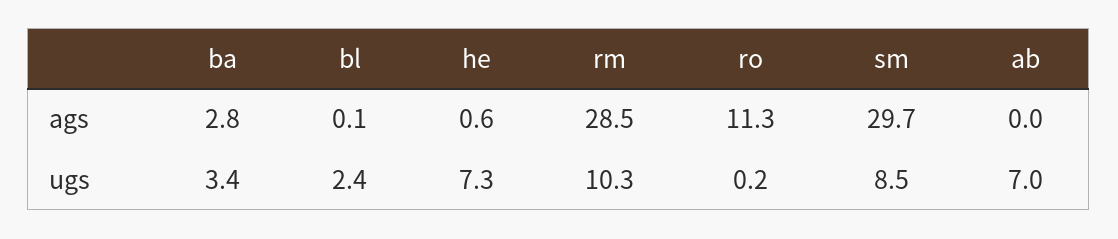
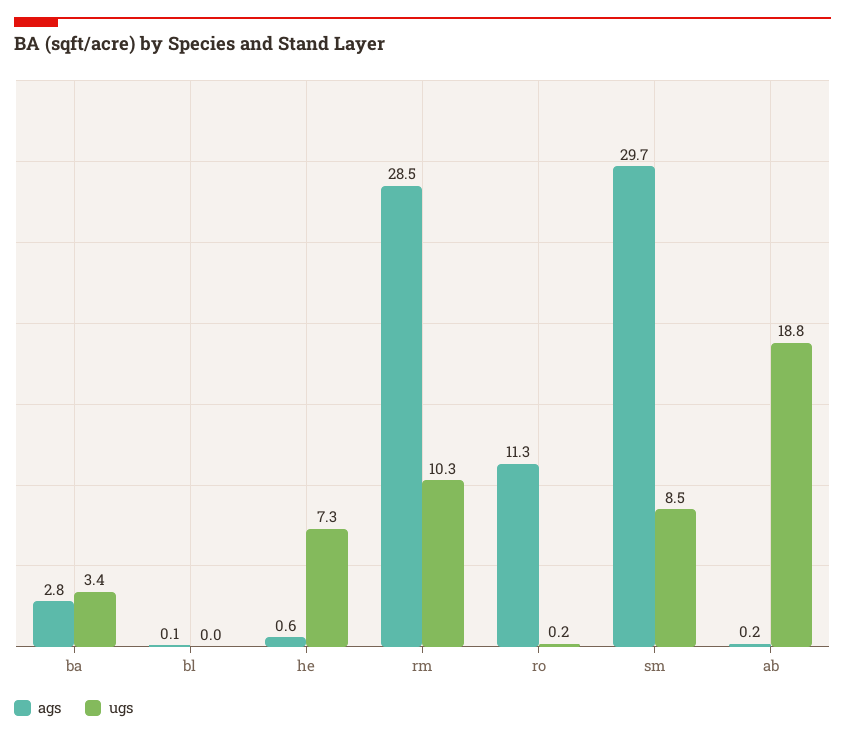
  {
    "ags": {
      "ba": 2.8,
      "bl": 0.1,
      "he": 0.6,
      "rm": 28.5,
      "ro": 11.3,
      "sm": 29.7,
-     "ab": 0
+     "ab": 0.2
    },
    "ugs": {
      "ba": 3.4,
-     "bl": 2.4,
+     "bl": 0,
      "he": 7.3,
      "rm": 10.3,
      "ro": 0.2,
      "sm": 8.5,
-     "ab": 7
+     "ab": 18.8
    }
  }

